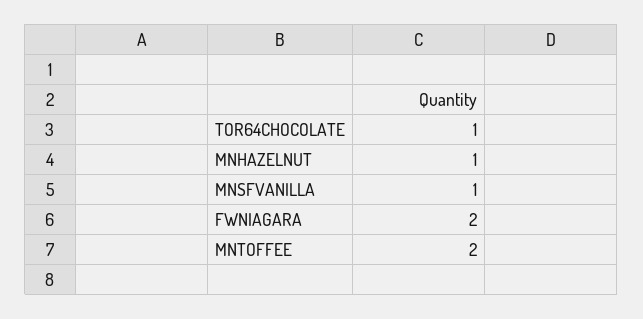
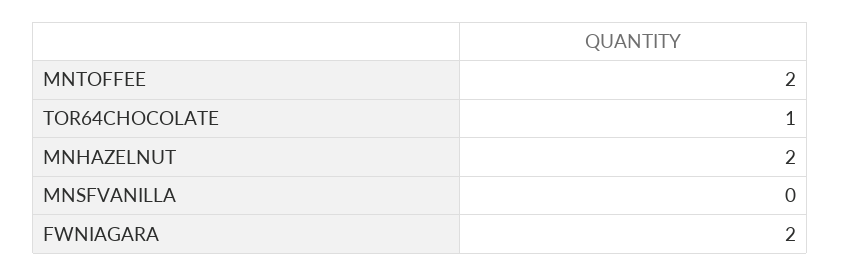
  {
    "TOR64CHOCOLATE": 1,
-   "MNHAZELNUT": 1,
+   "MNHAZELNUT": 2,
-   "MNSFVANILLA": 1,
+   "MNSFVANILLA": 0,
    "FWNIAGARA": 2,
    "MNTOFFEE": 2
  }

